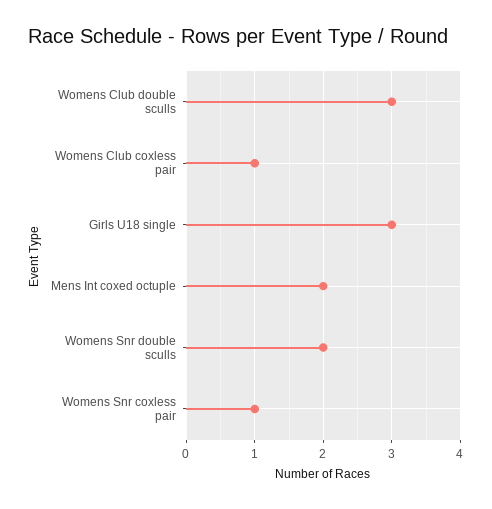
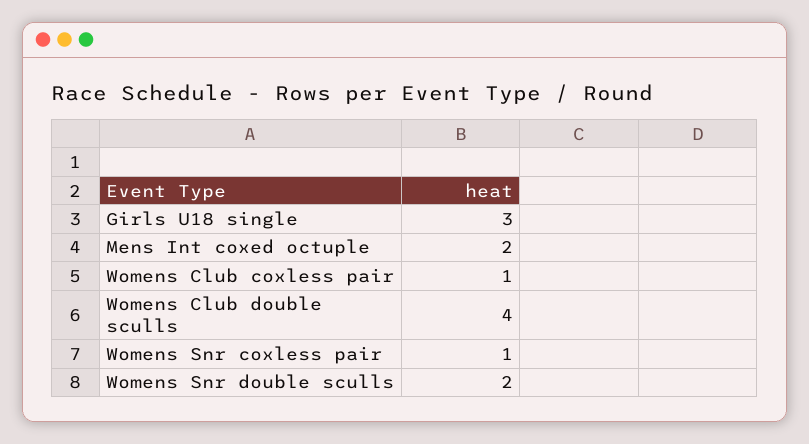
  {
-   "Womens Club double sculls": 3,
+   "Womens Club double sculls": 4,
    "Womens Club coxless pair": 1,
    "Girls U18 single": 3,
    "Mens Int coxed octuple": 2,
    "Womens Snr double sculls": 2,
    "Womens Snr coxless pair": 1
  }

